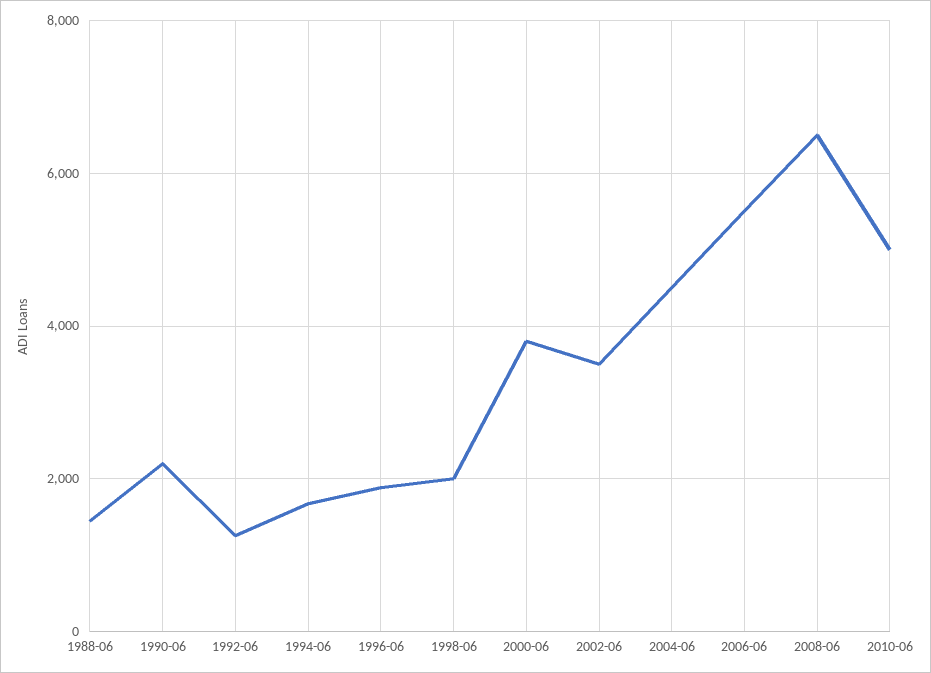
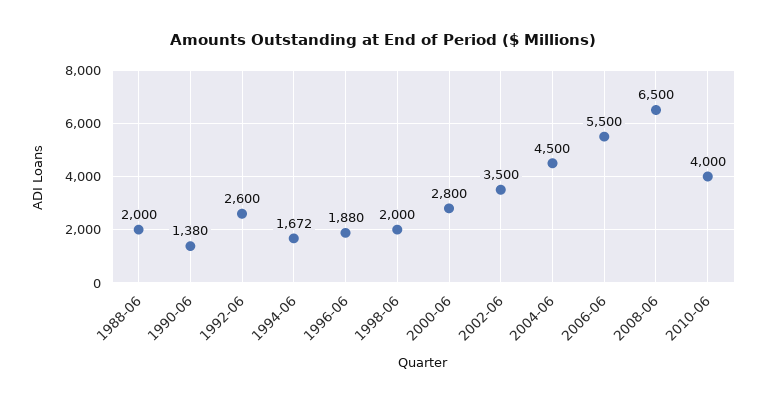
  {
-   "1988-06": 1400,
+   "1988-06": 2000,
-   "1990-06": 2200,
+   "1990-06": 1380,
-   "1992-06": 1200,
+   "1992-06": 2600,
    "1994-06": 1672,
    "1996-06": 1880,
    "1998-06": 2000,
-   "2000-06": 3800,
+   "2000-06": 2800,
    "2002-06": 3500,
    "2004-06": 4500,
    "2006-06": 5500,
    "2008-06": 6500,
-   "2010-06": 5000
+   "2010-06": 4000
  }

